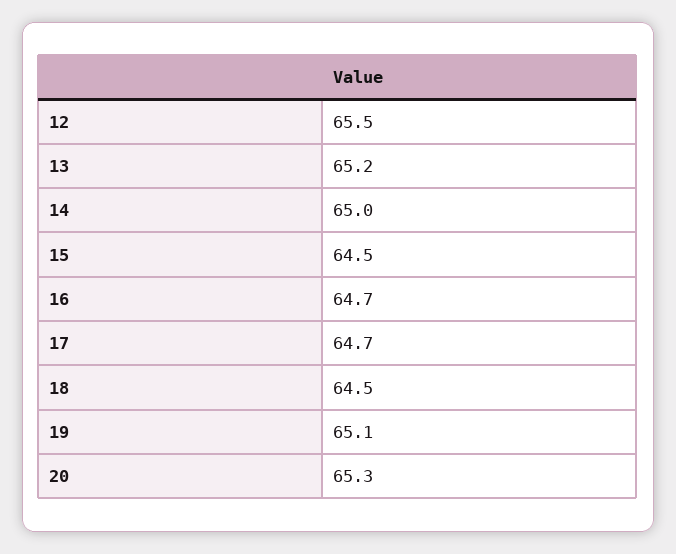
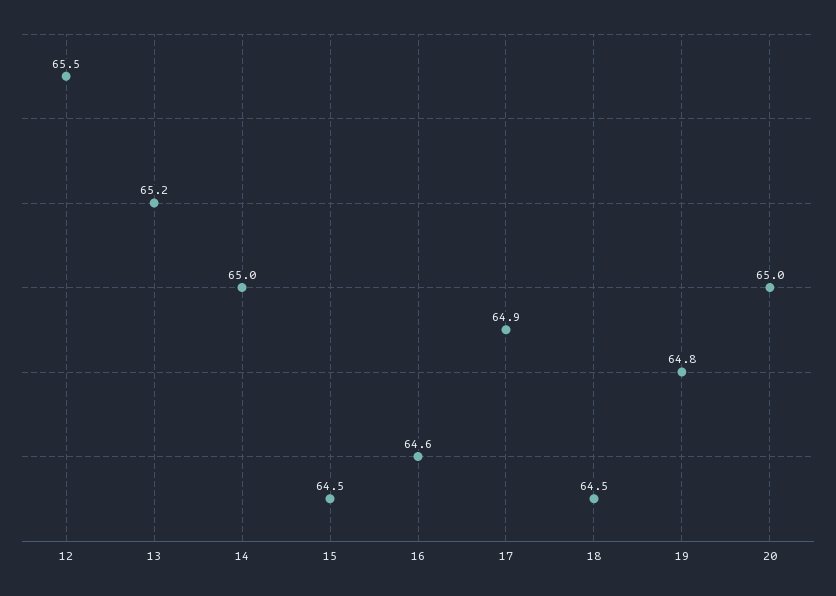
  {
    "12": 65.5,
    "13": 65.2,
    "14": 65,
    "15": 64.5,
-   "16": 64.7,
+   "16": 64.6,
-   "17": 64.7,
+   "17": 64.9,
    "18": 64.5,
-   "19": 65.1,
+   "19": 64.8,
-   "20": 65.3
+   "20": 65
  }

